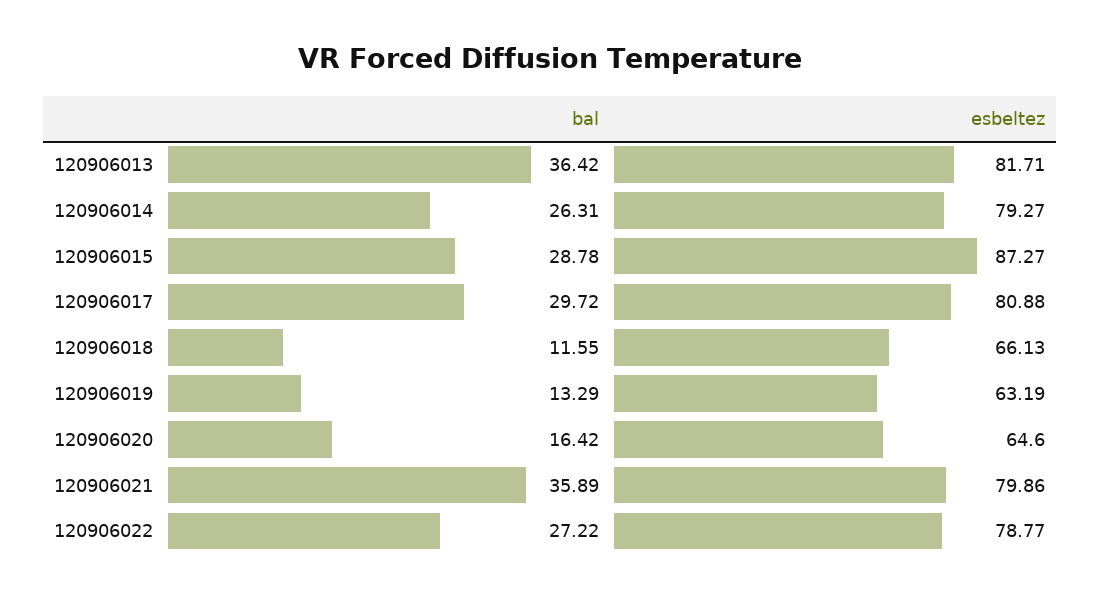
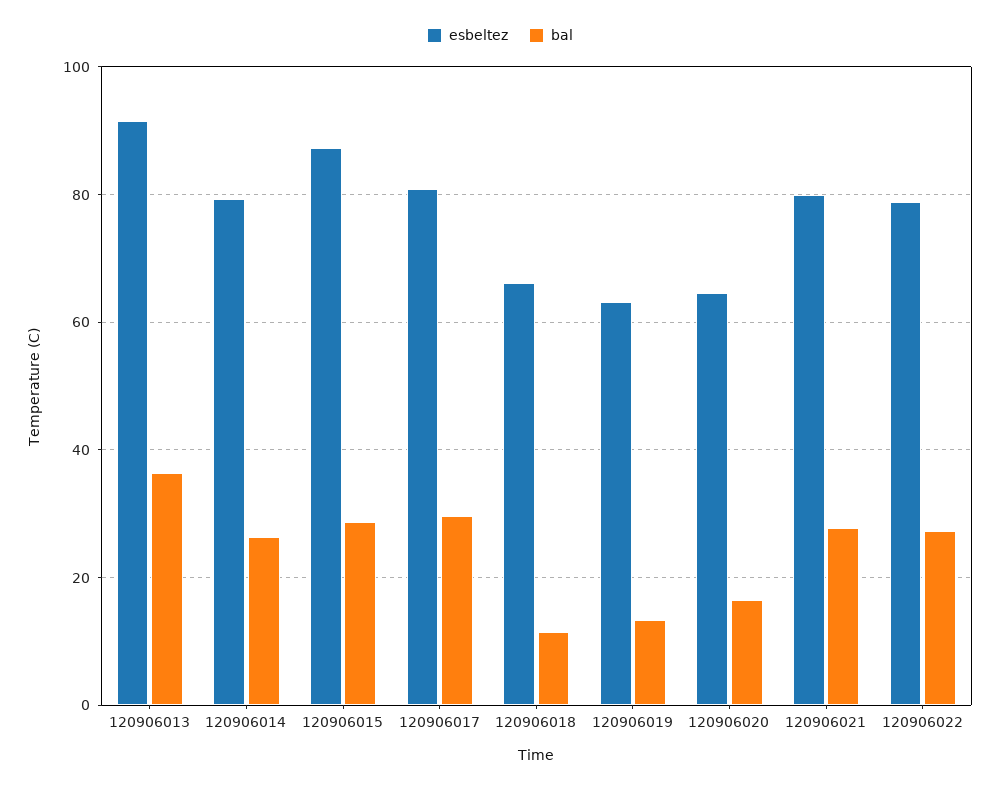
  {
    "bal": {
      "120906013": 36.42,
      "120906014": 26.31,
      "120906015": 28.78,
      "120906017": 29.72,
      "120906018": 11.55,
      "120906019": 13.29,
      "120906020": 16.42,
-     "120906021": 35.89,
+     "120906021": 28,
      "120906022": 27.22
    },
    "esbeltez": {
-     "120906013": 81.71,
+     "120906013": 92,
      "120906014": 79.27,
      "120906015": 87.27,
      "120906017": 80.88,
      "120906018": 66.13,
      "120906019": 63.19,
      "120906020": 64.6,
      "120906021": 79.86,
      "120906022": 78.77
    }
  }

